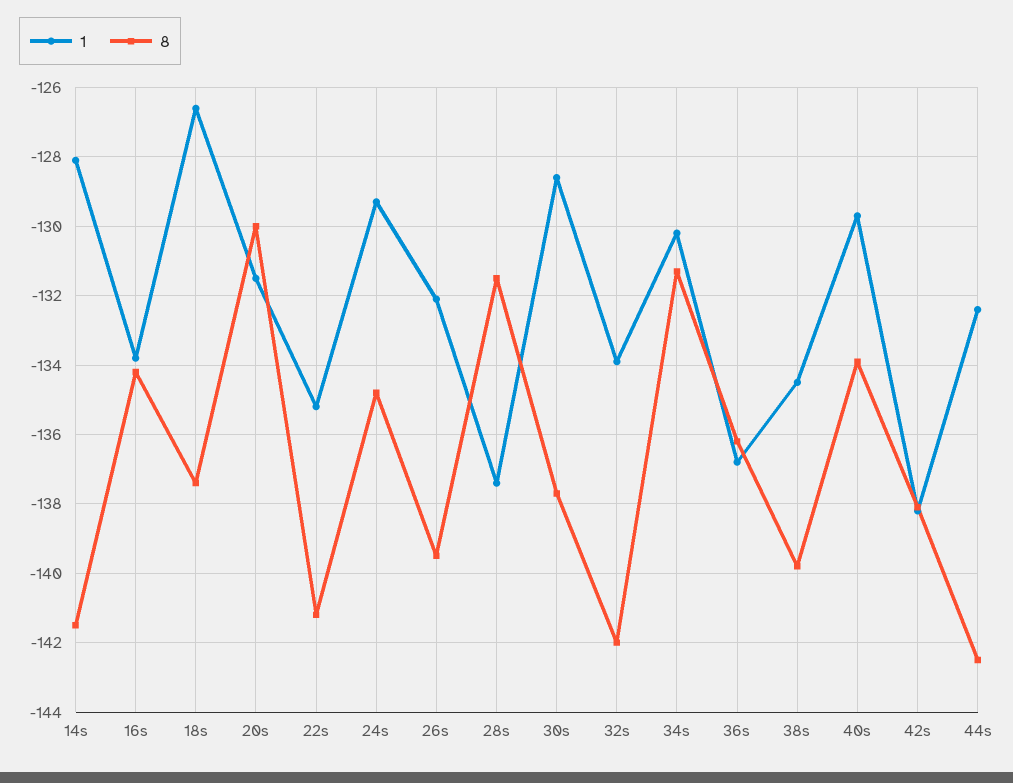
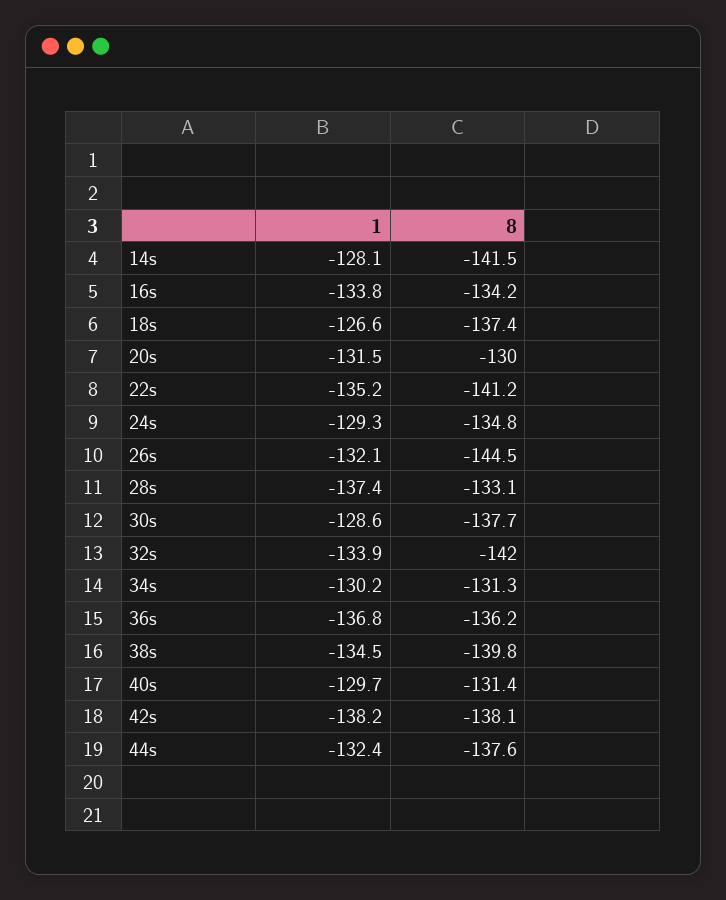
  {
    "1": {
      "14s": -128.1,
      "16s": -133.8,
      "18s": -126.6,
      "20s": -131.5,
      "22s": -135.2,
      "24s": -129.3,
      "26s": -132.1,
      "28s": -137.4,
      "30s": -128.6,
      "32s": -133.9,
      "34s": -130.2,
      "36s": -136.8,
      "38s": -134.5,
      "40s": -129.7,
      "42s": -138.2,
      "44s": -132.4
    },
    "8": {
      "14s": -141.5,
      "16s": -134.2,
      "18s": -137.4,
      "20s": -130,
      "22s": -141.2,
      "24s": -134.8,
-     "26s": -139.5,
+     "26s": -144.5,
-     "28s": -131.5,
+     "28s": -133.1,
      "30s": -137.7,
      "32s": -142,
      "34s": -131.3,
      "36s": -136.2,
      "38s": -139.8,
-     "40s": -134,
+     "40s": -131.4,
      "42s": -138.1,
-     "44s": -142.5
+     "44s": -137.6
    }
  }

